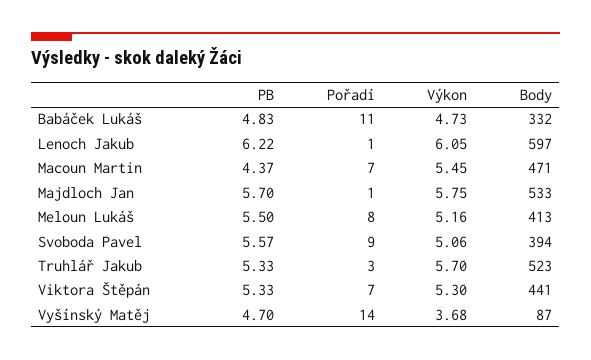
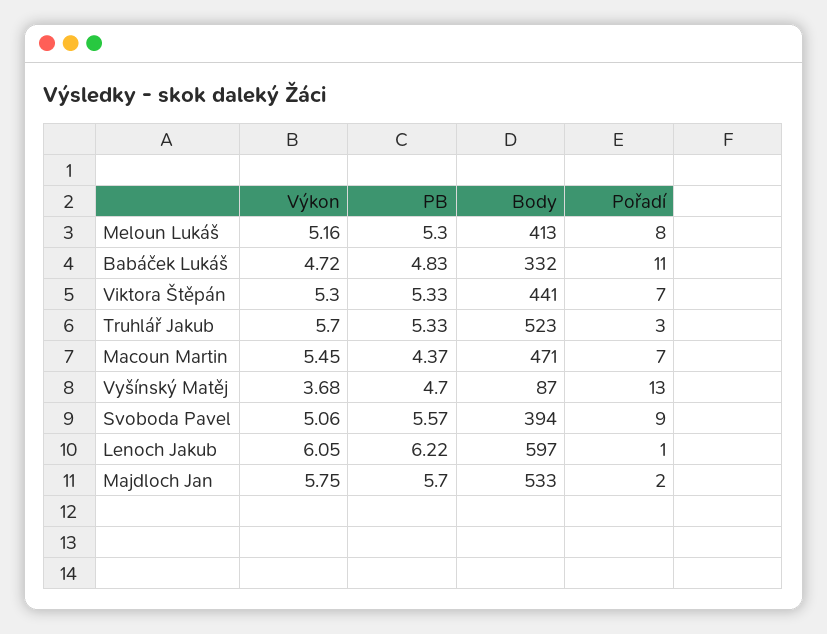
  {
    "PB": {
      "Babáček Lukáš": 4.83,
      "Lenoch Jakub": 6.22,
      "Macoun Martin": 4.37,
      "Majdloch Jan": 5.7,
-     "Meloun Lukáš": 5.5,
+     "Meloun Lukáš": 5.3,
      "Svoboda Pavel": 5.57,
      "Truhlář Jakub": 5.33,
      "Viktora Štěpán": 5.33,
      "Vyšínský Matěj": 4.7
    },
    "Pořadí": {
      "Babáček Lukáš": 11,
      "Lenoch Jakub": 1,
      "Macoun Martin": 7,
-     "Majdloch Jan": 1,
+     "Majdloch Jan": 2,
      "Meloun Lukáš": 8,
      "Svoboda Pavel": 9,
      "Truhlář Jakub": 3,
      "Viktora Štěpán": 7,
-     "Vyšínský Matěj": 14
+     "Vyšínský Matěj": 13
    },
    "Výkon": {
-     "Babáček Lukáš": 4.73,
+     "Babáček Lukáš": 4.72,
      "Lenoch Jakub": 6.05,
      "Macoun Martin": 5.45,
      "Majdloch Jan": 5.75,
      "Meloun Lukáš": 5.16,
      "Svoboda Pavel": 5.06,
      "Truhlář Jakub": 5.7,
      "Viktora Štěpán": 5.3,
      "Vyšínský Matěj": 3.68
    },
    "Body": {
      "Babáček Lukáš": 332,
      "Lenoch Jakub": 597,
      "Macoun Martin": 471,
      "Majdloch Jan": 533,
      "Meloun Lukáš": 413,
      "Svoboda Pavel": 394,
      "Truhlář Jakub": 523,
      "Viktora Štěpán": 441,
      "Vyšínský Matěj": 87
    }
  }

